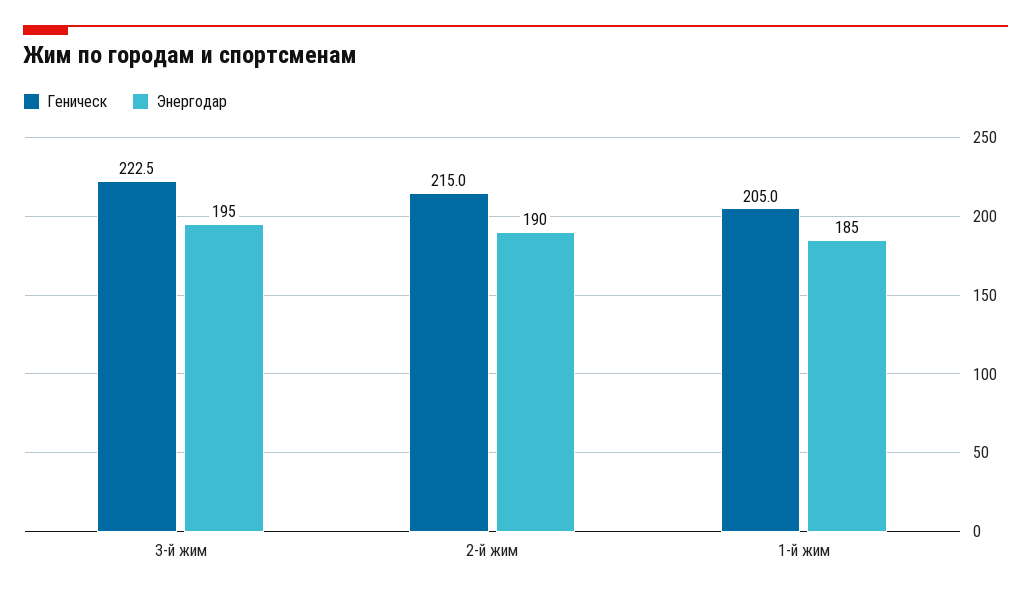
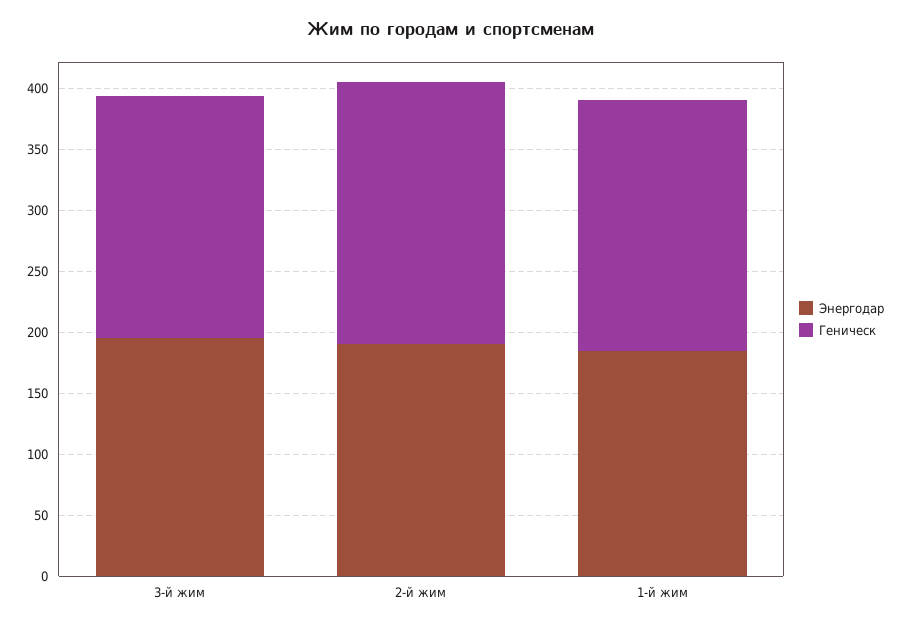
  {
    "Геническ": {
-     "3-й жим": 222.5,
+     "3-й жим": 200,
      "2-й жим": 215,
      "1-й жим": 205
    },
    "Энергодар": {
      "3-й жим": 195,
      "2-й жим": 190,
      "1-й жим": 185
    }
  }

